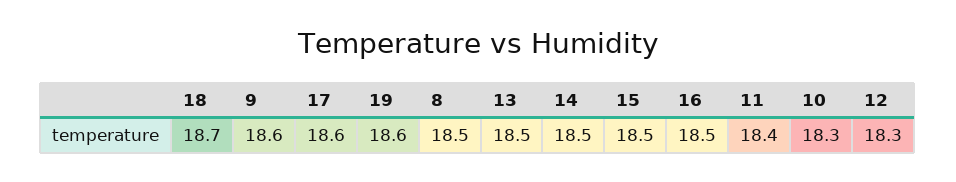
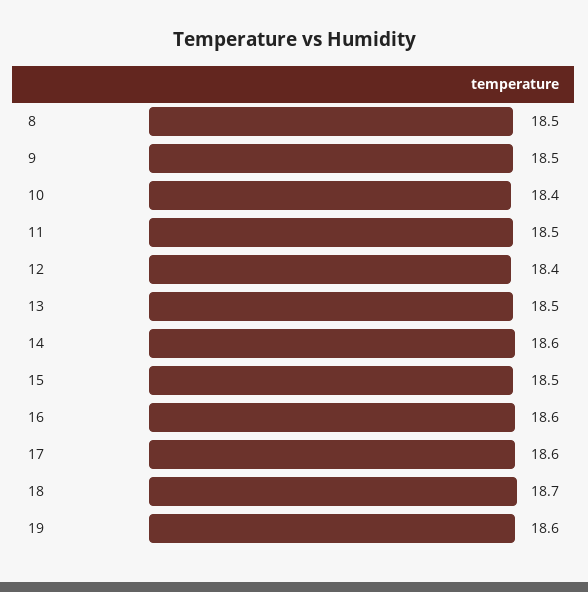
  {
    "18": 18.7,
-   "9": 18.6,
+   "9": 18.5,
    "17": 18.6,
    "19": 18.6,
    "8": 18.5,
    "13": 18.5,
-   "14": 18.5,
+   "14": 18.6,
    "15": 18.5,
-   "16": 18.5,
+   "16": 18.6,
-   "11": 18.4,
+   "11": 18.5,
-   "10": 18.3,
+   "10": 18.4,
-   "12": 18.3
+   "12": 18.4
  }

